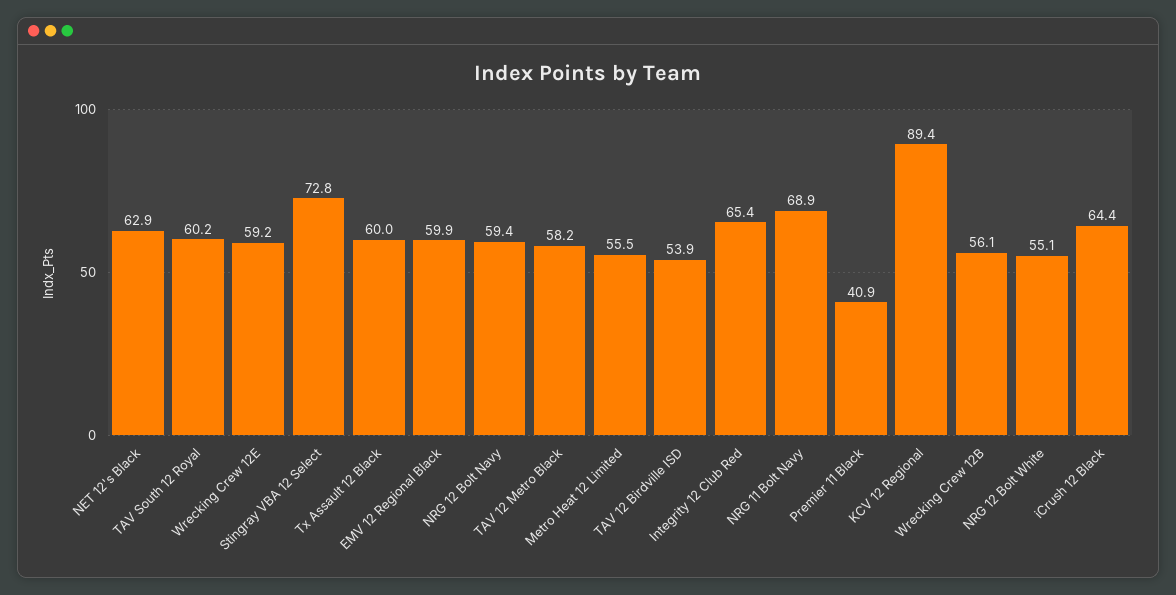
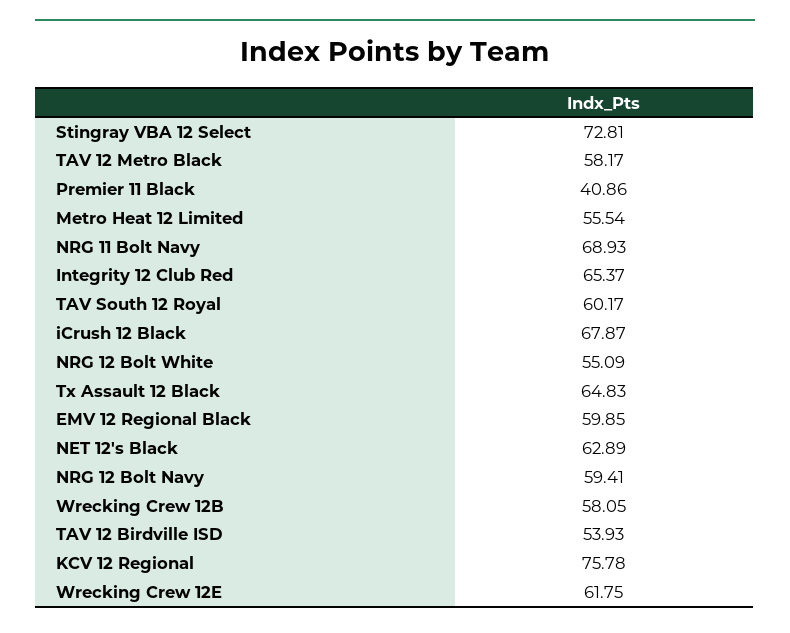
  {
    "NET 12's Black": 62.89,
    "TAV South 12 Royal": 60.17,
-   "Wrecking Crew 12E": 59.2,
+   "Wrecking Crew 12E": 61.75,
    "Stingray VBA 12 Select": 72.81,
-   "Tx Assault 12 Black": 60,
+   "Tx Assault 12 Black": 64.83,
    "EMV 12 Regional Black": 59.85,
    "NRG 12 Bolt Navy": 59.41,
    "TAV 12 Metro Black": 58.17,
    "Metro Heat 12 Limited": 55.54,
    "TAV 12 Birdville ISD": 53.93,
    "Integrity 12 Club Red": 65.37,
    "NRG 11 Bolt Navy": 68.93,
    "Premier 11 Black": 40.86,
-   "KCV 12 Regional": 89.4,
+   "KCV 12 Regional": 75.78,
-   "Wrecking Crew 12B": 56.1,
+   "Wrecking Crew 12B": 58.05,
    "NRG 12 Bolt White": 55.09,
-   "iCrush 12 Black": 64.4
+   "iCrush 12 Black": 67.87
  }

